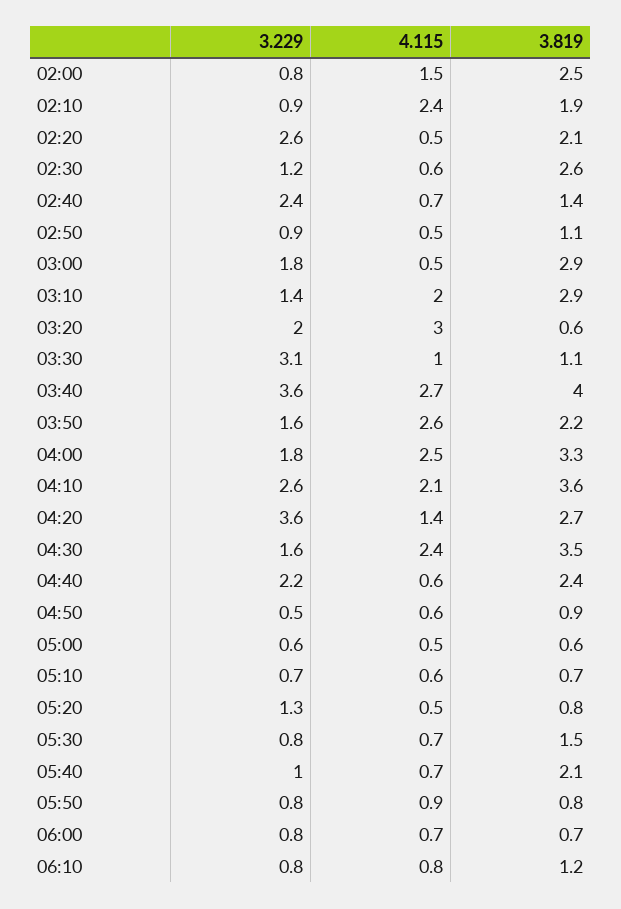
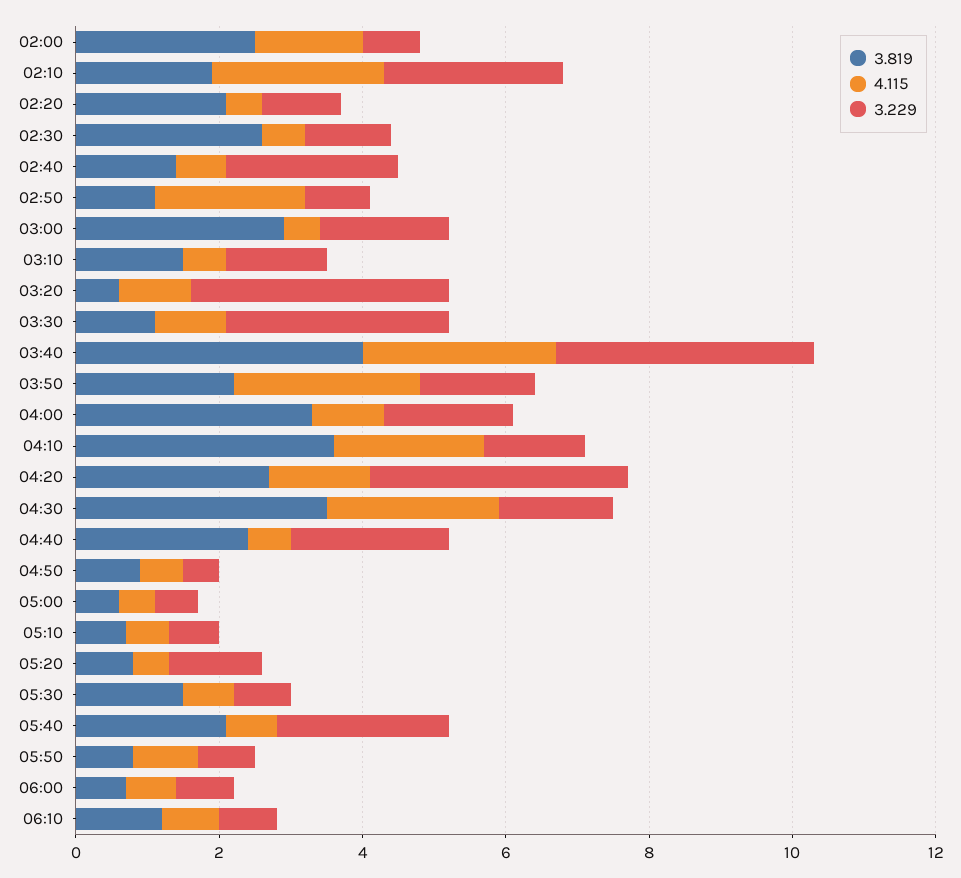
  {
    "3.229": {
      "02:00": 0.8,
-     "02:10": 0.9,
+     "02:10": 2.5,
-     "02:20": 2.6,
+     "02:20": 1,
      "02:30": 1.2,
      "02:40": 2.4,
      "02:50": 0.9,
      "03:00": 1.8,
      "03:10": 1.4,
-     "03:20": 2,
+     "03:20": 3.5,
      "03:30": 3.1,
      "03:40": 3.6,
      "03:50": 1.6,
      "04:00": 1.8,
-     "04:10": 2.6,
+     "04:10": 1.5,
      "04:20": 3.6,
      "04:30": 1.6,
      "04:40": 2.2,
      "04:50": 0.5,
      "05:00": 0.6,
      "05:10": 0.7,
      "05:20": 1.3,
      "05:30": 0.8,
-     "05:40": 1,
+     "05:40": 2.5,
      "05:50": 0.8,
      "06:00": 0.8,
      "06:10": 0.8
    },
    "4.115": {
      "02:00": 1.5,
      "02:10": 2.4,
      "02:20": 0.5,
      "02:30": 0.6,
      "02:40": 0.7,
-     "02:50": 0.5,
+     "02:50": 2,
      "03:00": 0.5,
-     "03:10": 2,
+     "03:10": 0.5,
-     "03:20": 3,
+     "03:20": 1,
      "03:30": 1,
      "03:40": 2.7,
      "03:50": 2.6,
-     "04:00": 2.5,
+     "04:00": 1,
      "04:10": 2.1,
      "04:20": 1.4,
      "04:30": 2.4,
      "04:40": 0.6,
      "04:50": 0.6,
      "05:00": 0.5,
      "05:10": 0.6,
      "05:20": 0.5,
      "05:30": 0.7,
      "05:40": 0.7,
      "05:50": 0.9,
      "06:00": 0.7,
      "06:10": 0.8
    },
    "3.819": {
      "02:00": 2.5,
      "02:10": 1.9,
      "02:20": 2.1,
      "02:30": 2.6,
      "02:40": 1.4,
      "02:50": 1.1,
      "03:00": 2.9,
-     "03:10": 2.9,
+     "03:10": 1.5,
      "03:20": 0.6,
      "03:30": 1.1,
      "03:40": 4,
      "03:50": 2.2,
      "04:00": 3.3,
      "04:10": 3.6,
      "04:20": 2.7,
      "04:30": 3.5,
      "04:40": 2.4,
      "04:50": 0.9,
      "05:00": 0.6,
      "05:10": 0.7,
      "05:20": 0.8,
      "05:30": 1.5,
      "05:40": 2.1,
      "05:50": 0.8,
      "06:00": 0.7,
      "06:10": 1.2
    }
  }

